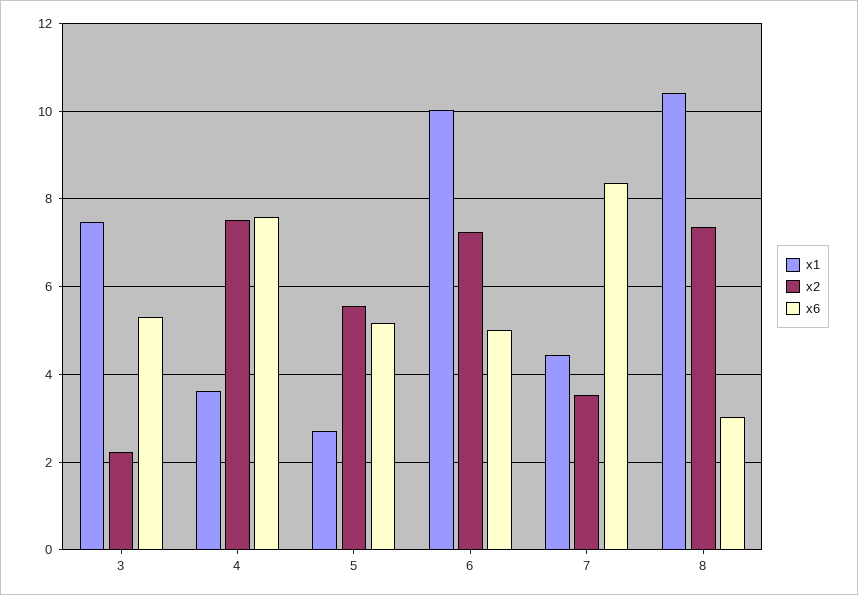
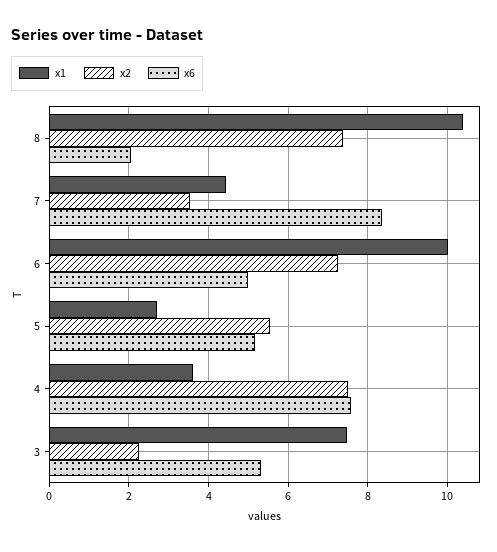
  {
    "x1": {
      "3": 7.4,
      "4": 3.6,
      "5": 2.8,
      "6": 10,
      "7": 4.4,
      "8": 10.4
    },
    "x2": {
      "3": 2.2,
      "4": 7.6,
      "5": 5.6,
      "6": 7.2,
      "7": 3.6,
      "8": 7.4
    },
    "x6": {
      "3": 5.4,
      "4": 7.6,
      "5": 5.2,
      "6": 5,
      "7": 8.4,
-     "8": 3
+     "8": 2
    }
  }

